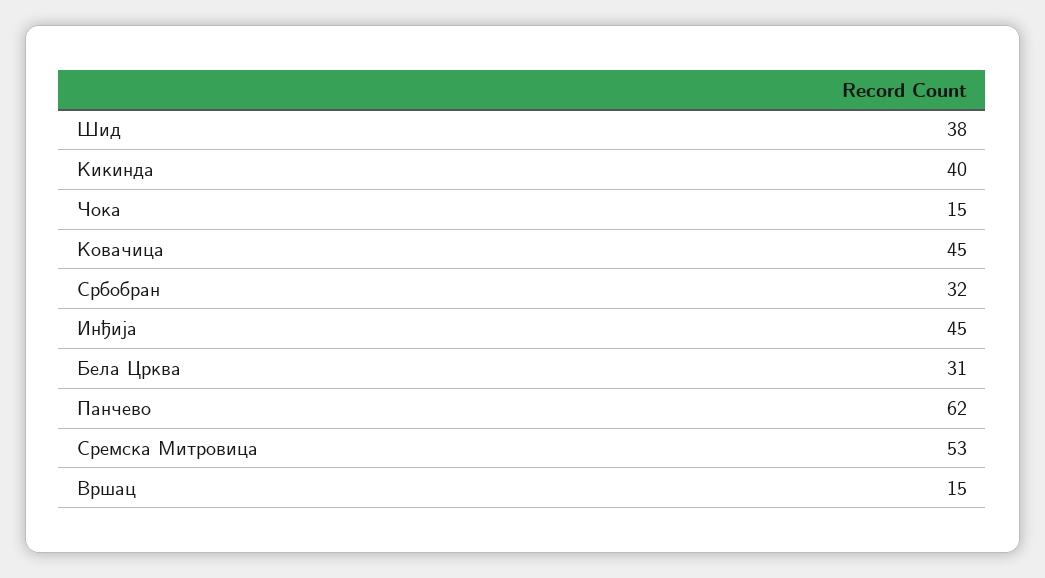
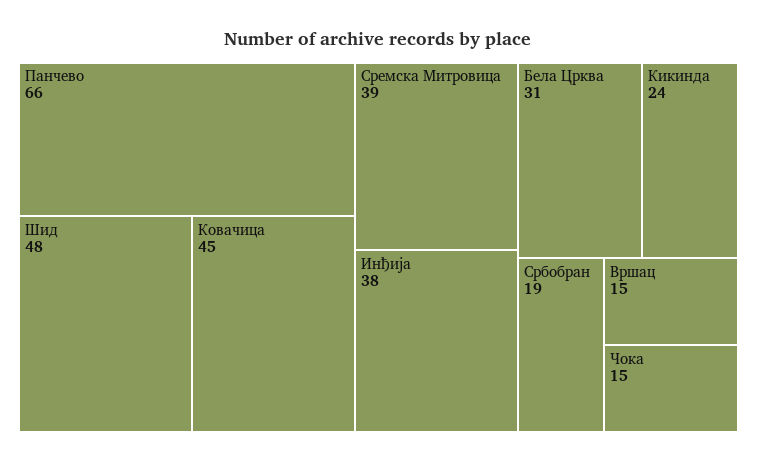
  {
-   "Шид": 38,
+   "Шид": 48,
-   "Кикинда": 40,
+   "Кикинда": 24,
    "Чока": 15,
    "Ковачица": 45,
-   "Србобран": 32,
+   "Србобран": 19,
-   "Инђија": 45,
+   "Инђија": 38,
    "Бела Црква": 31,
-   "Панчево": 62,
+   "Панчево": 66,
-   "Сремска Митровица": 53,
+   "Сремска Митровица": 39,
    "Вршац": 15
  }

